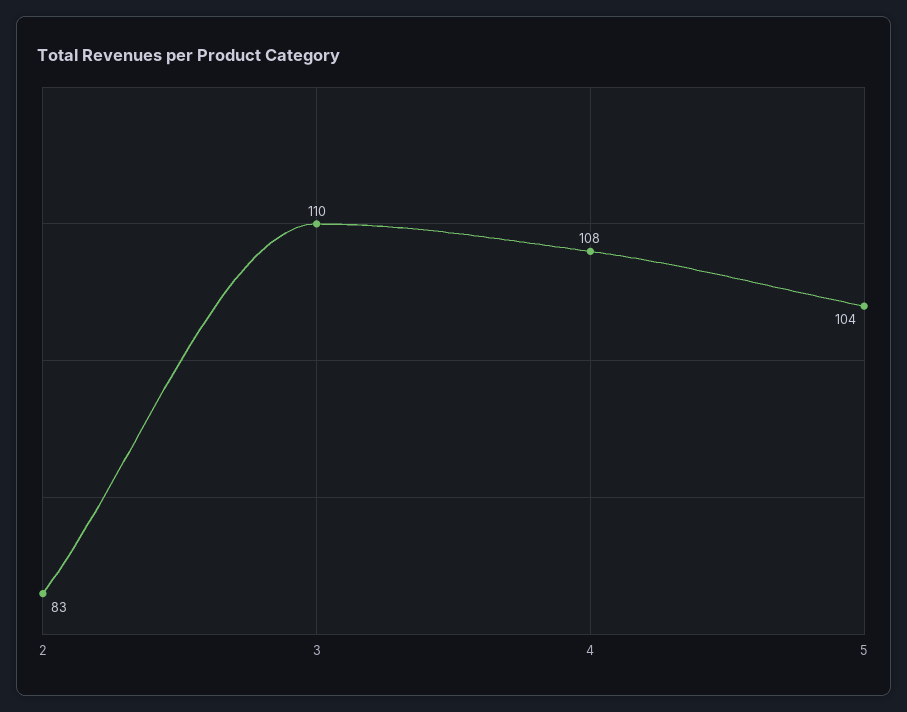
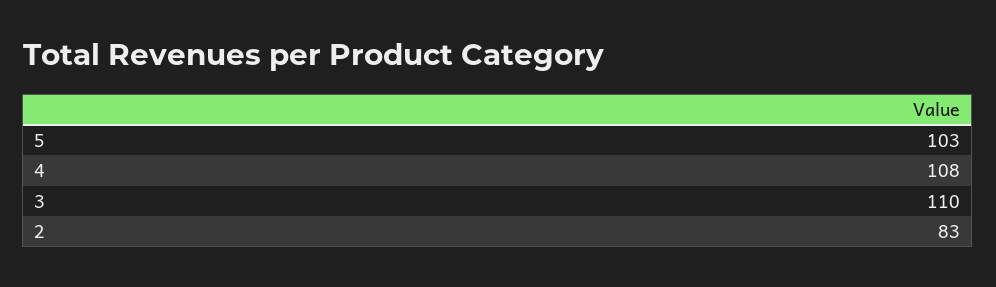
  {
    "2": 83,
    "3": 110,
    "4": 108,
-   "5": 104
+   "5": 103
  }

